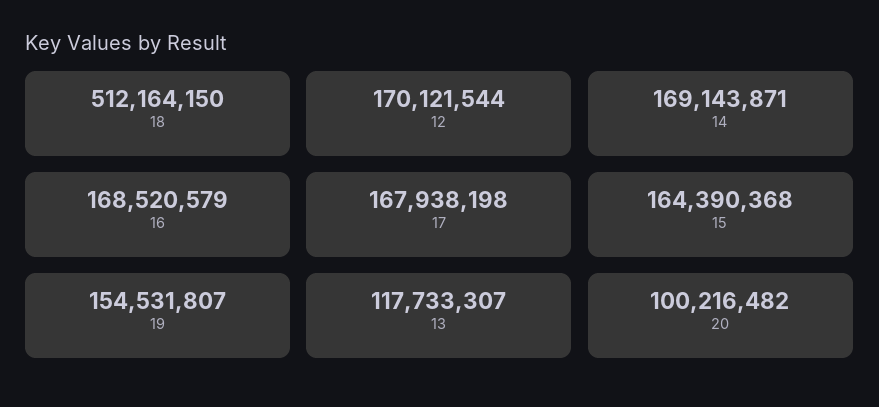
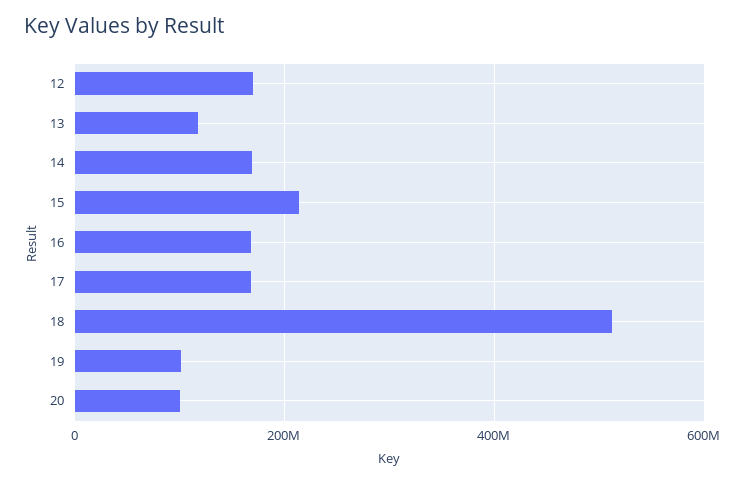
  {
    "18": 512164150,
    "12": 170121544,
    "14": 169143871,
    "16": 168520579,
    "17": 167938198,
-   "15": 164390368,
+   "15": 220000000,
-   "19": 154531807,
+   "19": 100000000,
    "13": 117733307,
    "20": 100216482
  }

